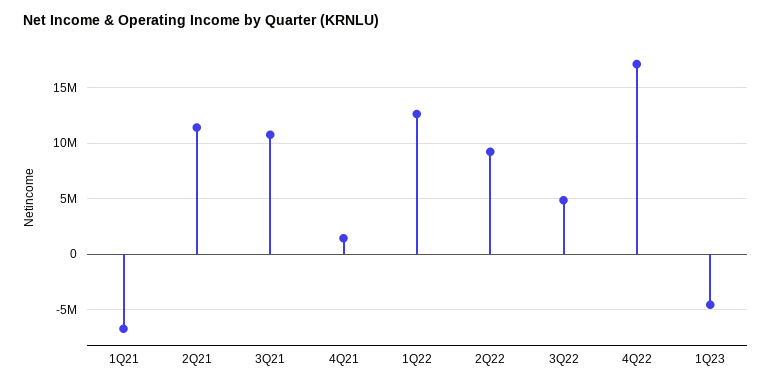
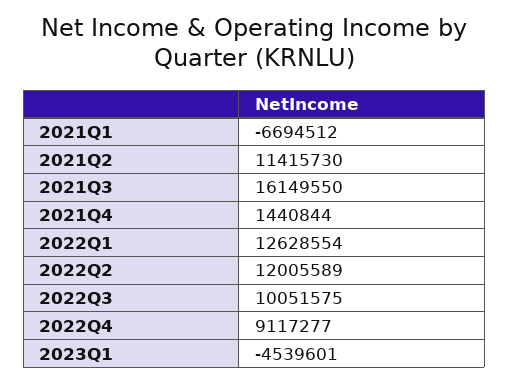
  {
    "1Q21": -6694512,
    "2Q21": 11415730,
-   "3Q21": 11000000,
+   "3Q21": 16149550,
    "4Q21": 1440844,
    "1Q22": 12628554,
-   "2Q22": 9000000,
+   "2Q22": 12005589,
-   "3Q22": 5000000,
+   "3Q22": 10051575,
-   "4Q22": 17000000,
+   "4Q22": 9117277,
    "1Q23": -4539601
  }

